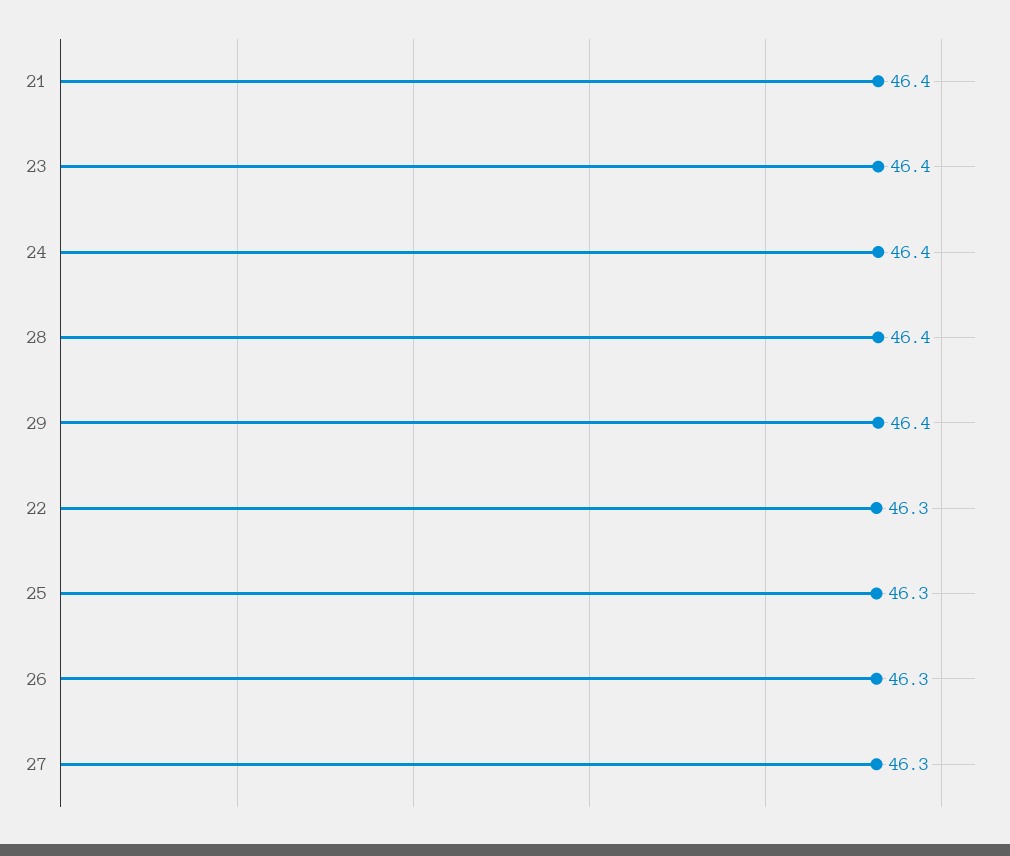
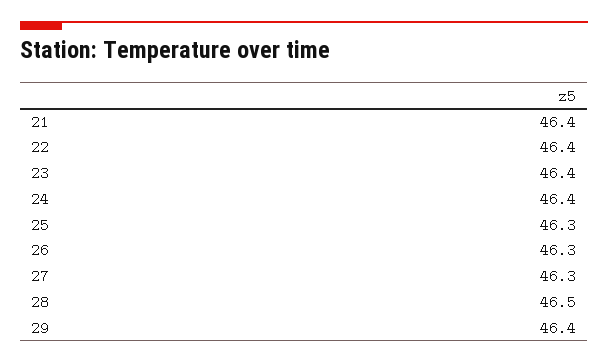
  {
    "21": 46.4,
    "23": 46.4,
    "24": 46.4,
-   "28": 46.4,
+   "28": 46.5,
    "29": 46.4,
-   "22": 46.3,
+   "22": 46.4,
    "25": 46.3,
    "26": 46.3,
    "27": 46.3
  }

